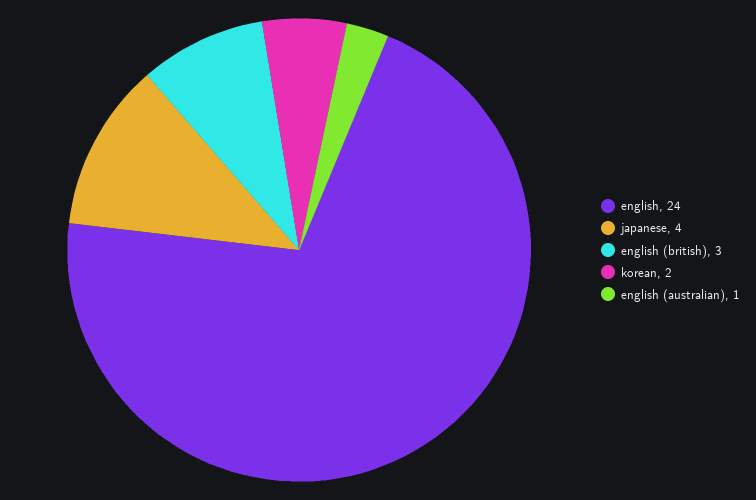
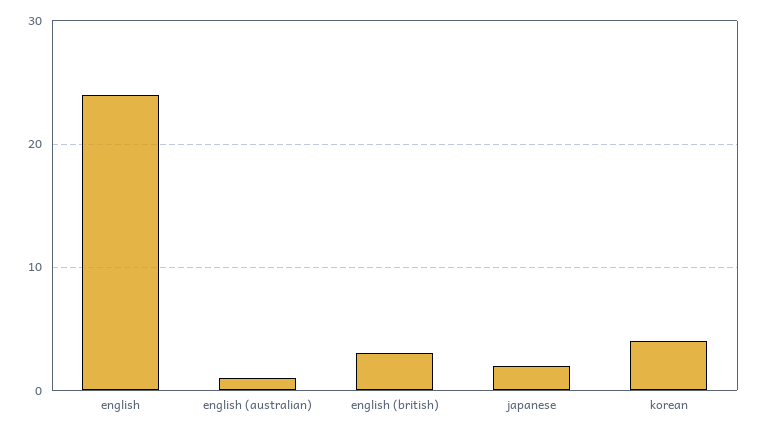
  {
    "english": 24,
-   "japanese": 4,
+   "japanese": 2,
    "english (british)": 3,
-   "korean": 2,
+   "korean": 4,
    "english (australian)": 1
  }

